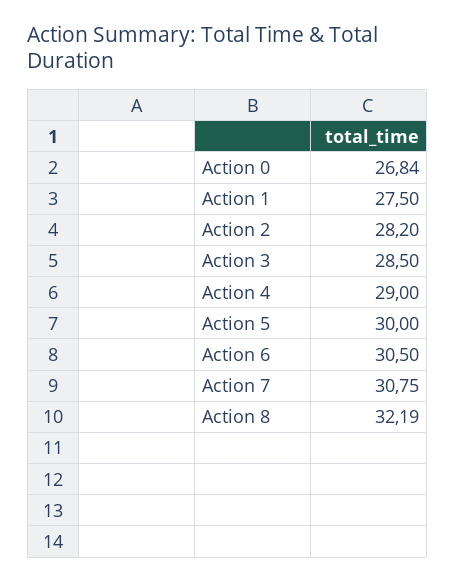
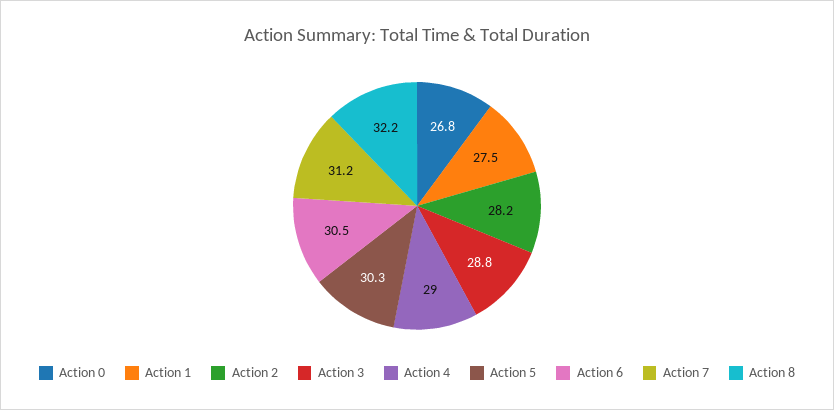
  {
    "Action 0": 26.84,
    "Action 1": 27.5,
    "Action 2": 28.2,
-   "Action 3": 28.5,
+   "Action 3": 28.8,
    "Action 4": 29,
-   "Action 5": 30,
+   "Action 5": 30.3,
    "Action 6": 30.5,
-   "Action 7": 30.75,
+   "Action 7": 31.2,
    "Action 8": 32.19
  }

